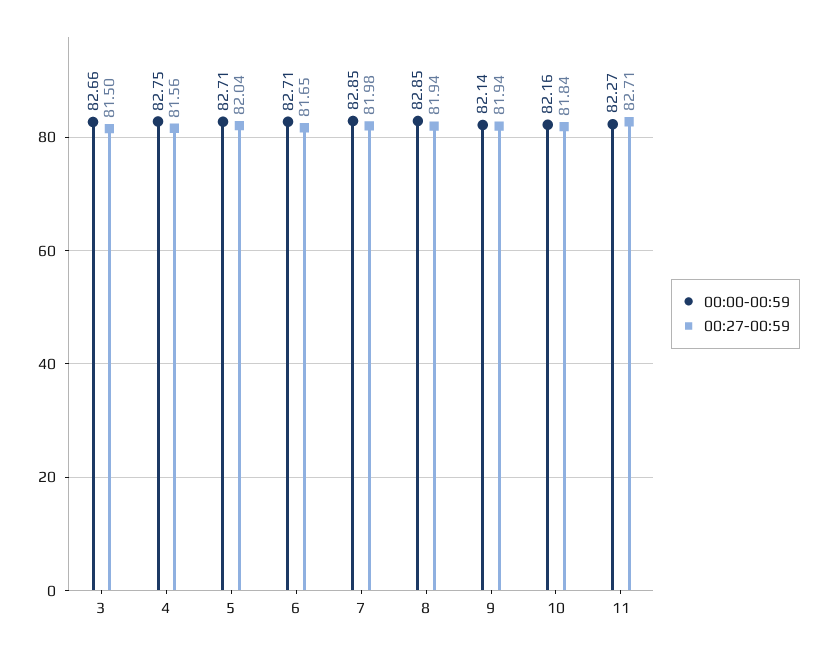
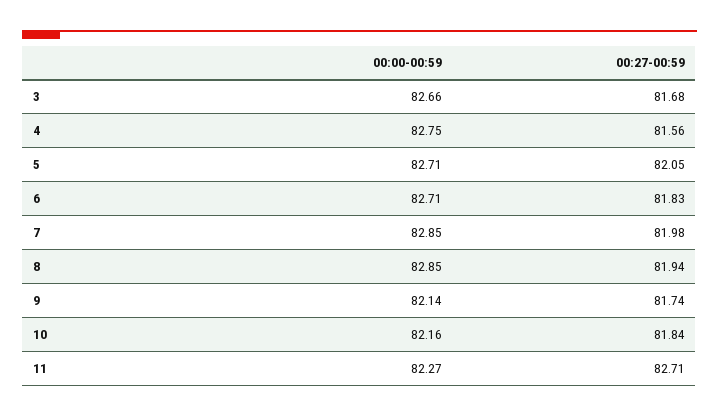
  {
    "00:00-00:59": {
      "3": 82.66,
      "4": 82.75,
      "5": 82.71,
      "6": 82.71,
      "7": 82.85,
      "8": 82.85,
      "9": 82.14,
      "10": 82.16,
      "11": 82.27
    },
    "00:27-00:59": {
-     "3": 81.5,
+     "3": 81.68,
      "4": 81.56,
-     "5": 82.04,
+     "5": 82.05,
-     "6": 81.65,
+     "6": 81.83,
      "7": 81.98,
      "8": 81.94,
-     "9": 81.94,
+     "9": 81.74,
      "10": 81.84,
      "11": 82.71
    }
  }

